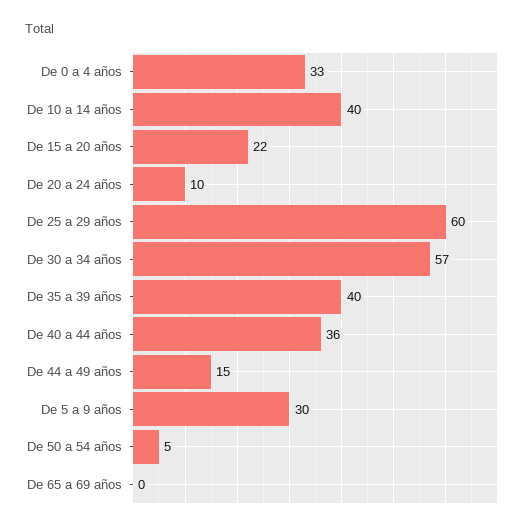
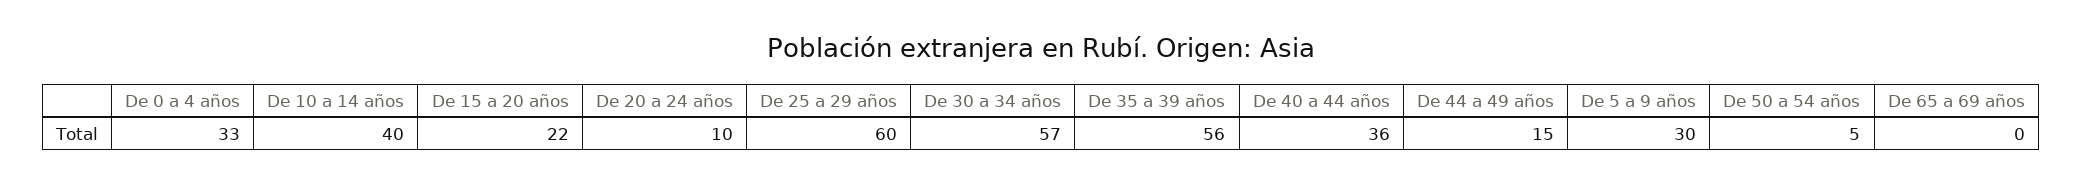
  {
    "De 0 a 4 años": 33,
    "De 10 a 14 años": 40,
    "De 15 a 20 años": 22,
    "De 20 a 24 años": 10,
    "De 25 a 29 años": 60,
    "De 30 a 34 años": 57,
-   "De 35 a 39 años": 40,
+   "De 35 a 39 años": 56,
    "De 40 a 44 años": 36,
    "De 44 a 49 años": 15,
    "De 5 a 9 años": 30,
    "De 50 a 54 años": 5,
    "De 65 a 69 años": 0
  }

